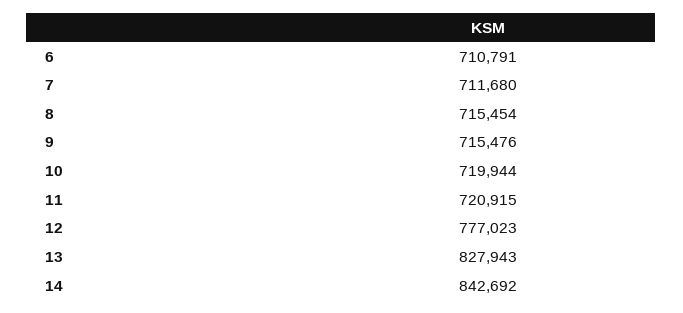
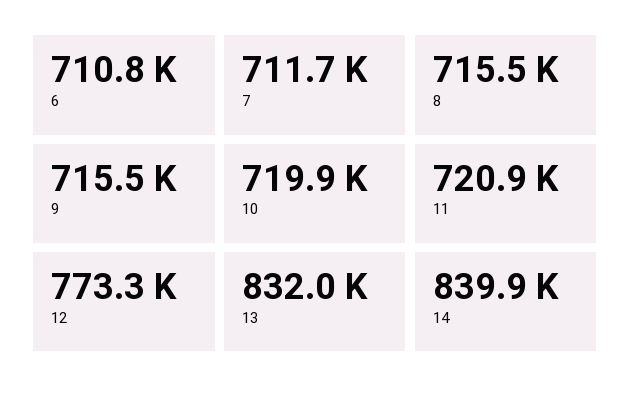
  {
    "6": 710791,
    "7": 711680,
    "8": 715454,
    "9": 715476,
    "10": 719944,
    "11": 720915,
-   "12": 777023,
+   "12": 773300,
-   "13": 827943,
+   "13": 832000,
-   "14": 842692
+   "14": 839900
  }

